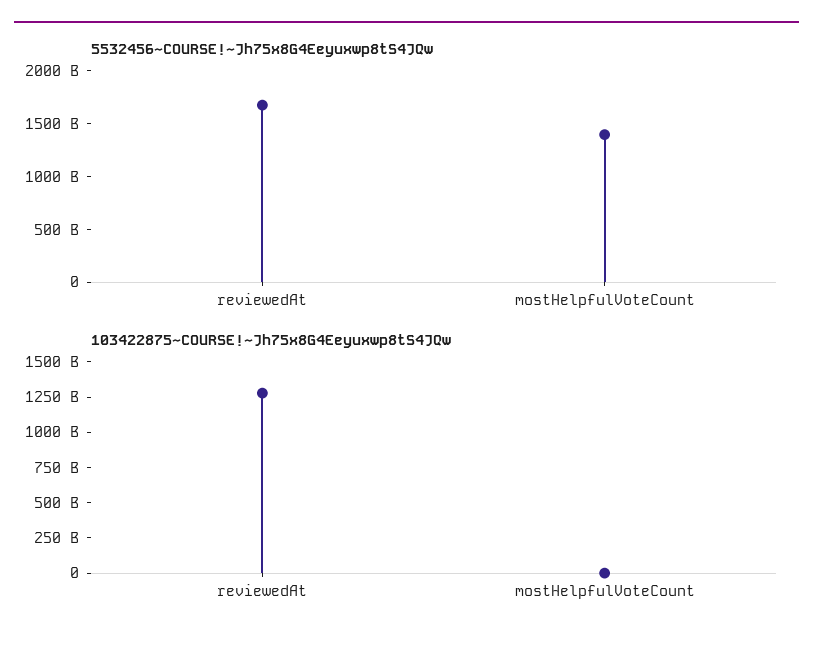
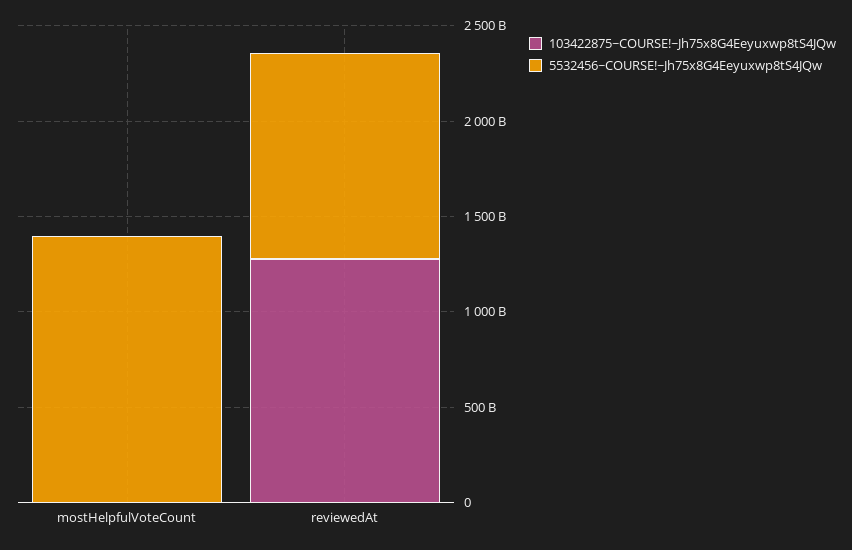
  {
    "5532456~COURSE!~Jh75x8G4Eeyuxwp8tS4JQw": {
-     "reviewedAt": 1700000000000,
+     "reviewedAt": 1100000000000,
      "mostHelpfulVoteCount": 1400000000000
    },
    "103422875~COURSE!~Jh75x8G4Eeyuxwp8tS4JQw": {
      "reviewedAt": 1300000000000,
      "mostHelpfulVoteCount": 0
    }
  }

